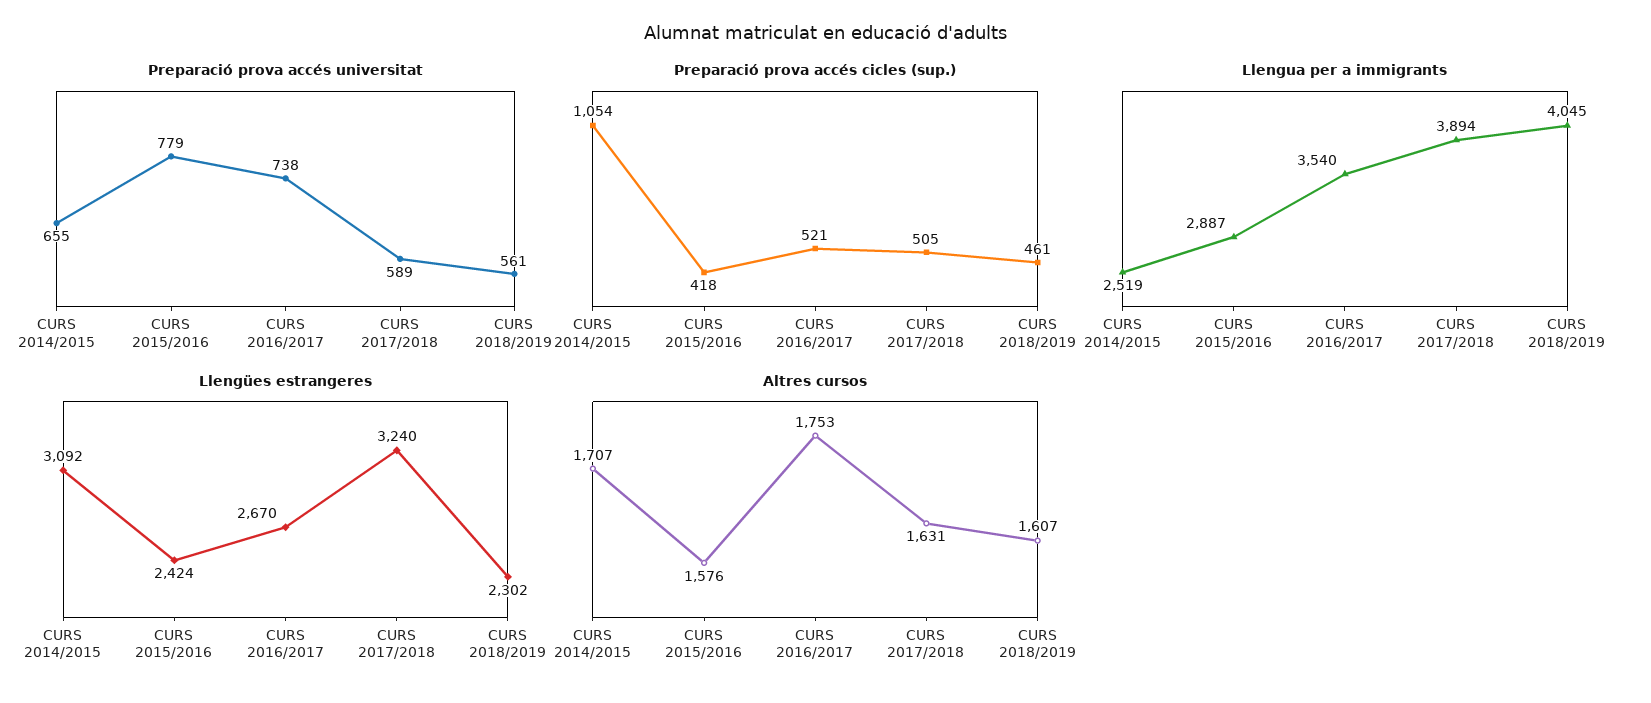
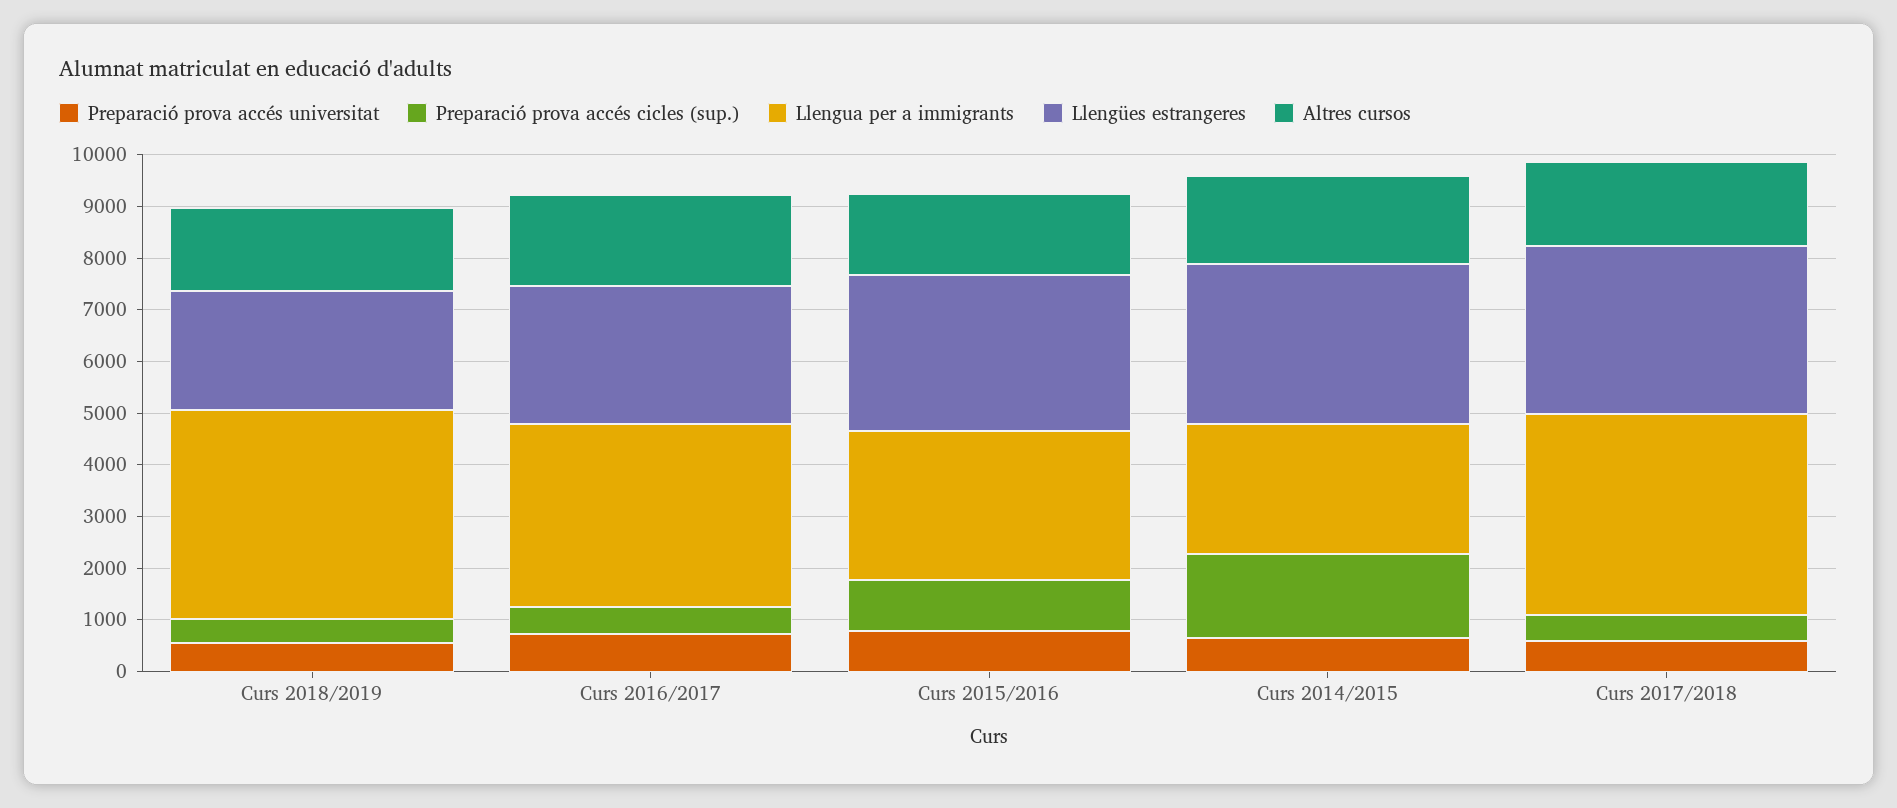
  {
    "Preparació prova accés universitat": {
      "CURS 2014/2015": 655,
      "CURS 2015/2016": 779,
      "CURS 2016/2017": 738,
      "CURS 2017/2018": 589,
      "CURS 2018/2019": 561
    },
    "Preparació prova accés cicles (sup.)": {
-     "CURS 2014/2015": 1054,
+     "CURS 2014/2015": 1600,
-     "CURS 2015/2016": 418,
+     "CURS 2015/2016": 1000,
      "CURS 2016/2017": 521,
      "CURS 2017/2018": 505,
      "CURS 2018/2019": 461
    },
    "Llengua per a immigrants": {
      "CURS 2014/2015": 2519,
      "CURS 2015/2016": 2887,
      "CURS 2016/2017": 3540,
      "CURS 2017/2018": 3894,
      "CURS 2018/2019": 4045
    },
    "Llengües estrangeres": {
      "CURS 2014/2015": 3092,
-     "CURS 2015/2016": 2424,
+     "CURS 2015/2016": 3000,
      "CURS 2016/2017": 2670,
      "CURS 2017/2018": 3240,
      "CURS 2018/2019": 2302
    },
    "Altres cursos": {
      "CURS 2014/2015": 1707,
      "CURS 2015/2016": 1576,
      "CURS 2016/2017": 1753,
      "CURS 2017/2018": 1631,
      "CURS 2018/2019": 1607
    }
  }

